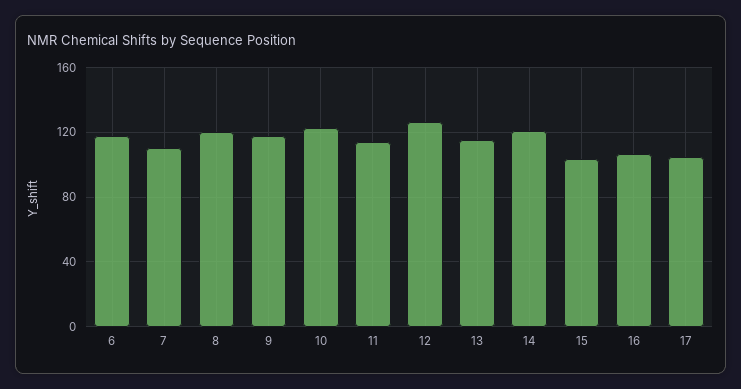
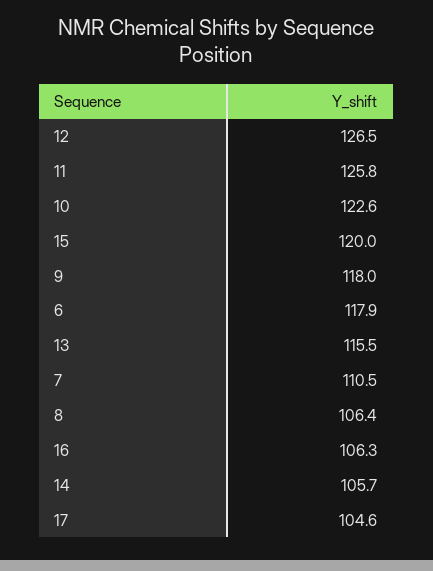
  {
    "6": 117.9,
    "7": 110.5,
-   "8": 120,
+   "8": 106.4,
    "9": 118,
    "10": 122.6,
-   "11": 115,
+   "11": 125.8,
    "12": 126.5,
    "13": 115.5,
-   "14": 120,
+   "14": 105.7,
-   "15": 105,
+   "15": 120,
    "16": 106.3,
    "17": 104.6
  }

